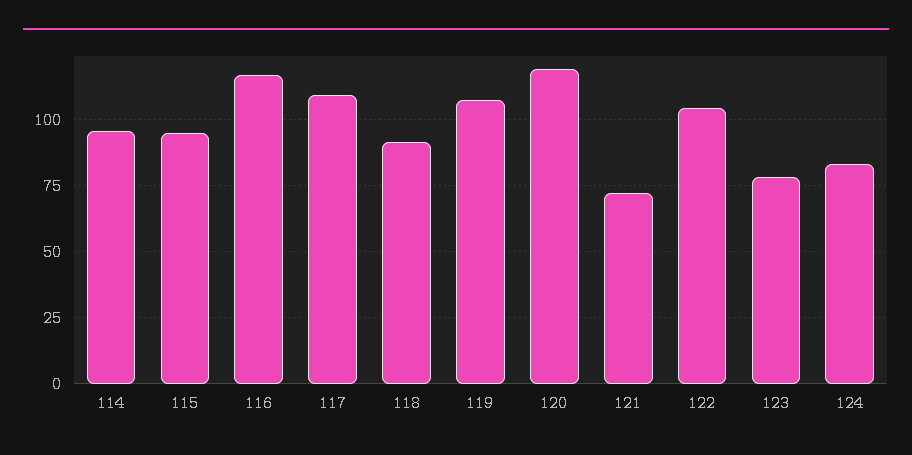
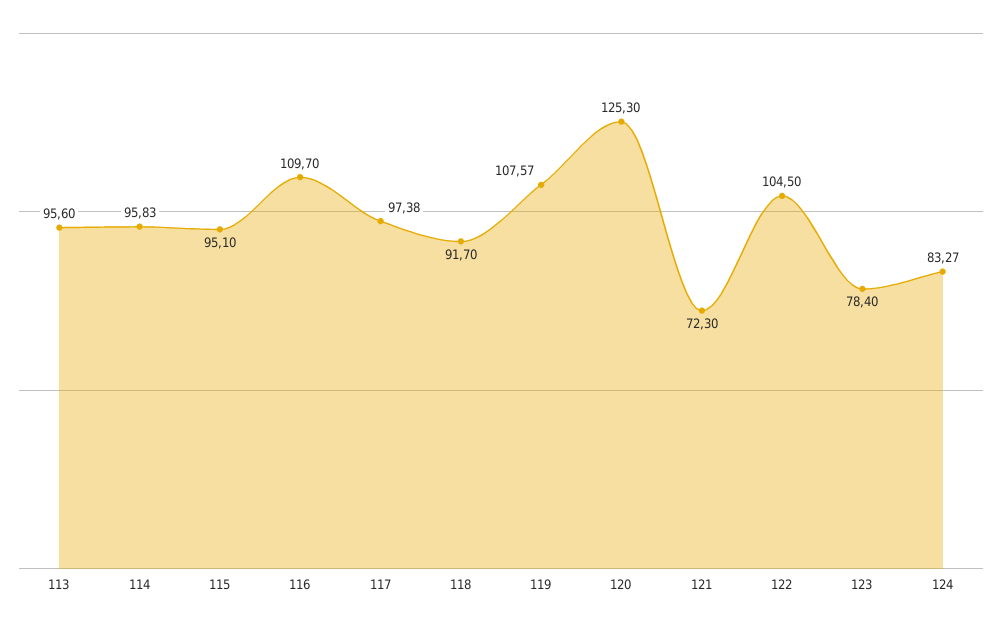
  {
    "114": 95.83,
    "115": 95.1,
-   "116": 117.5,
+   "116": 109.7,
-   "117": 110,
+   "117": 97.38,
    "118": 91.7,
    "119": 107.57,
-   "120": 120,
+   "120": 125.3,
    "121": 72.3,
    "122": 104.5,
    "123": 78.4,
-   "124": 83.27
+   "124": 83.27,
+   "113": 95.6
  }

